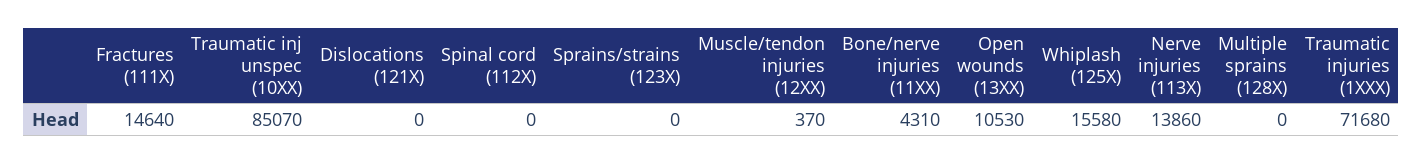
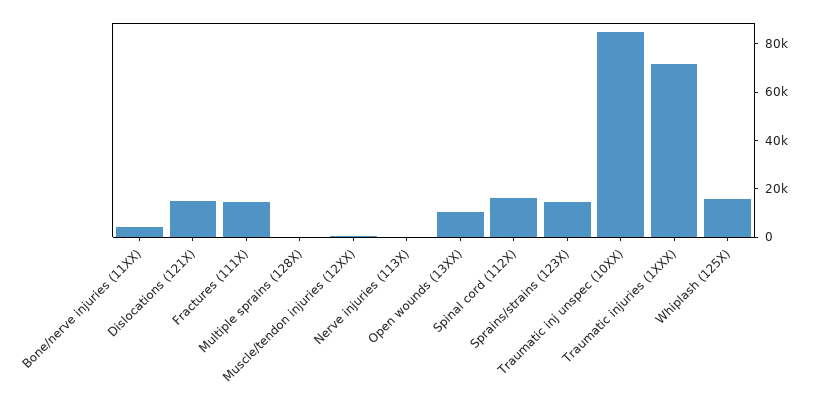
  {
    "Fractures (111X)": 14640,
    "Traumatic inj unspec (10XX)": 85070,
-   "Dislocations (121X)": 0,
+   "Dislocations (121X)": 15000,
-   "Spinal cord (112X)": 0,
+   "Spinal cord (112X)": 15000,
-   "Sprains/strains (123X)": 0,
+   "Sprains/strains (123X)": 15000,
    "Muscle/tendon injuries (12XX)": 370,
    "Bone/nerve injuries (11XX)": 4310,
    "Open wounds (13XX)": 10530,
    "Whiplash (125X)": 15580,
-   "Nerve injuries (113X)": 13860,
+   "Nerve injuries (113X)": 0,
    "Multiple sprains (128X)": 0,
    "Traumatic injuries (1XXX)": 71680
  }

